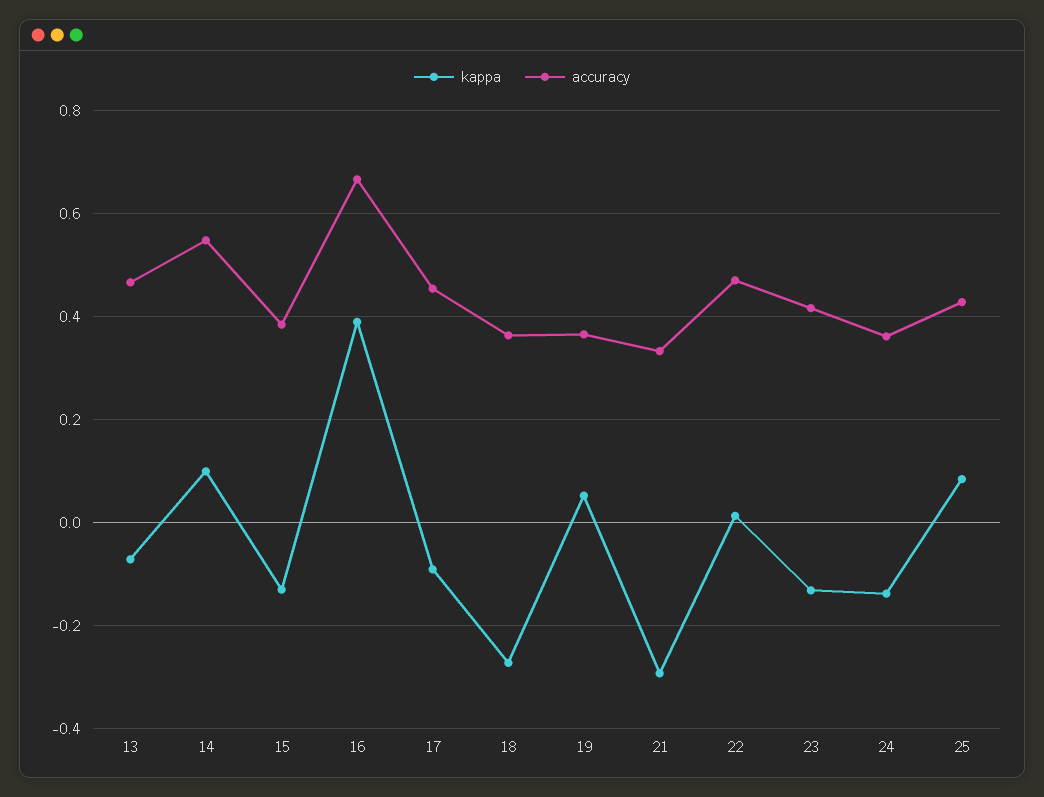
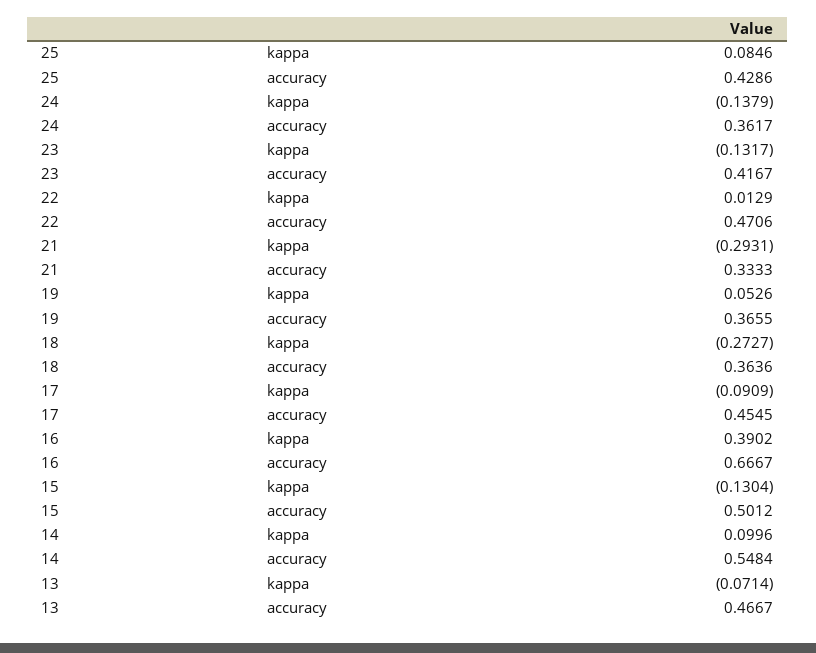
  {
    "kappa": {
      "13": -0.0714,
      "14": 0.0996,
      "15": -0.1304,
      "16": 0.3902,
      "17": -0.0909,
      "18": -0.2727,
      "19": 0.0526,
      "21": -0.2931,
      "22": 0.0129,
      "23": -0.1317,
      "24": -0.1379,
      "25": 0.0846
    },
    "accuracy": {
      "13": 0.4667,
      "14": 0.5484,
-     "15": 0.38,
+     "15": 0.5012,
      "16": 0.6667,
      "17": 0.4545,
      "18": 0.3636,
      "19": 0.3655,
      "21": 0.3333,
      "22": 0.4706,
      "23": 0.4167,
      "24": 0.3617,
      "25": 0.4286
    }
  }

